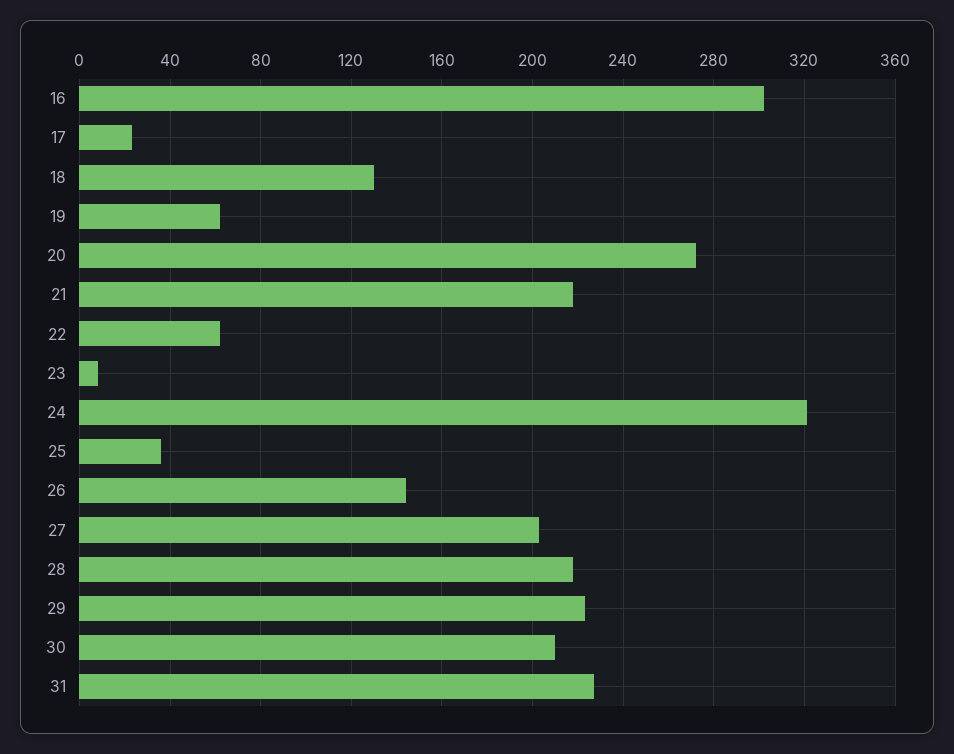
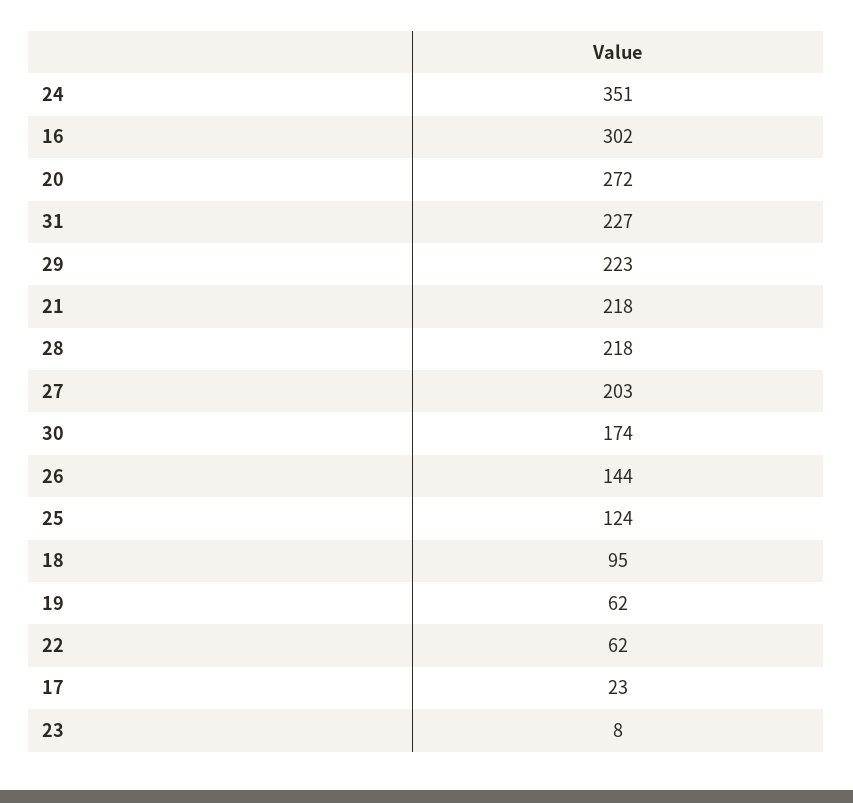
  {
    "16": 302,
    "17": 23,
-   "18": 130,
+   "18": 95,
    "19": 62,
    "20": 272,
    "21": 218,
    "22": 62,
    "23": 8,
-   "24": 320,
+   "24": 351,
-   "25": 35,
+   "25": 124,
    "26": 144,
    "27": 203,
    "28": 218,
    "29": 223,
-   "30": 210,
+   "30": 174,
    "31": 227
  }

